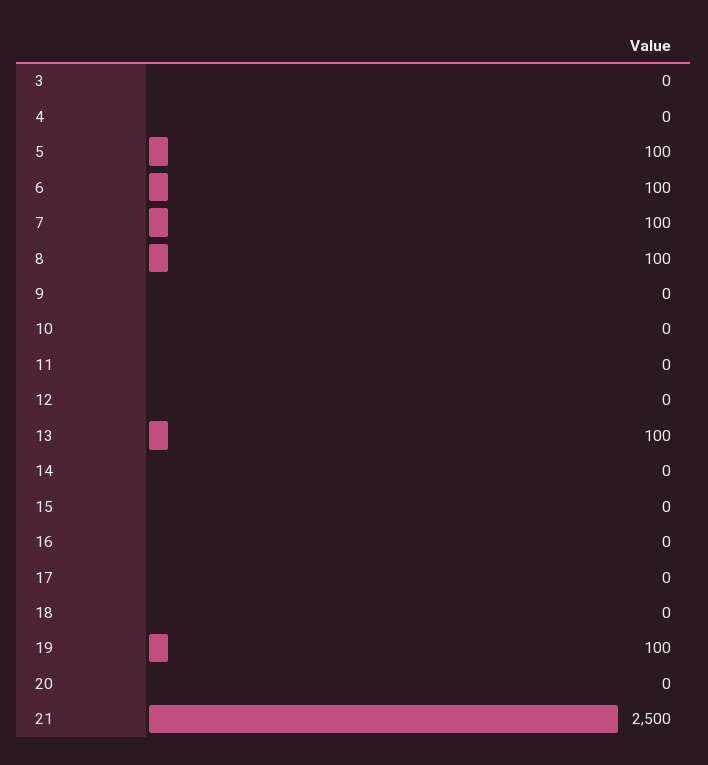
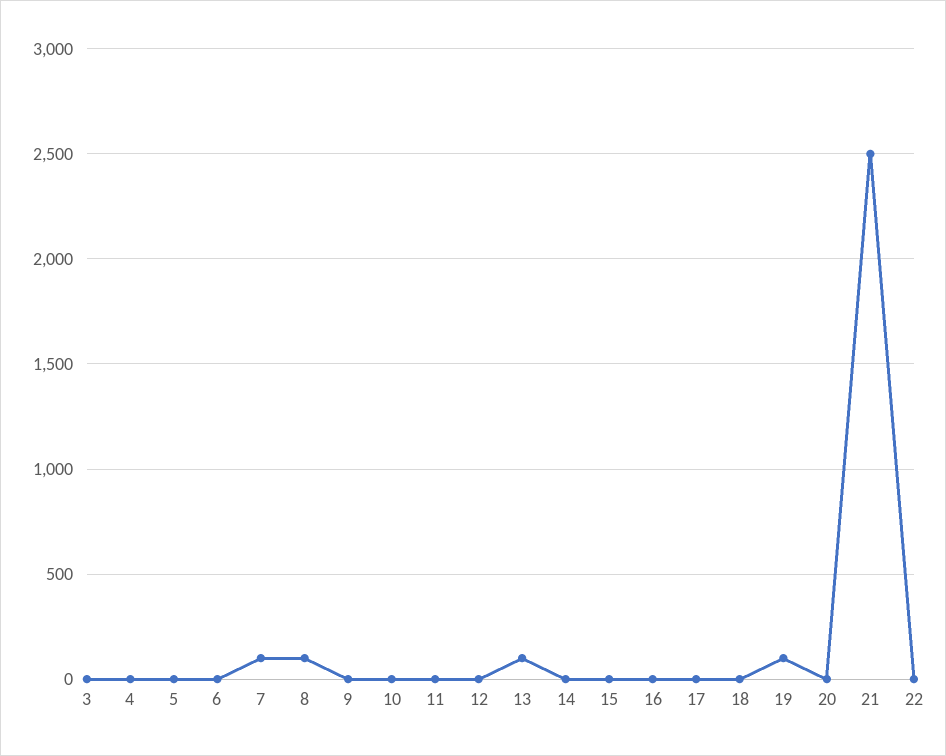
  {
    "3": 0,
    "4": 0,
-   "5": 100,
+   "5": 0,
-   "6": 100,
+   "6": 0,
    "7": 100,
    "8": 100,
    "9": 0,
    "10": 0,
    "11": 0,
    "12": 0,
    "13": 100,
    "14": 0,
    "15": 0,
    "16": 0,
    "17": 0,
    "18": 0,
    "19": 100,
    "20": 0,
-   "21": 2500
+   "21": 2500,
+   "22": 0
  }

